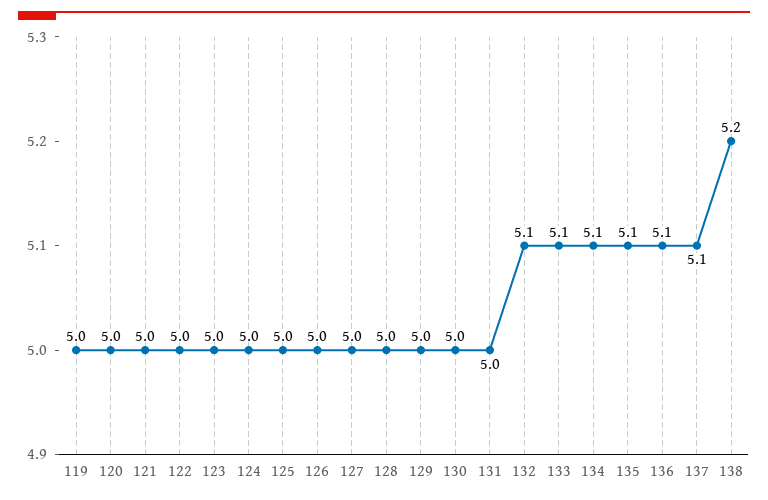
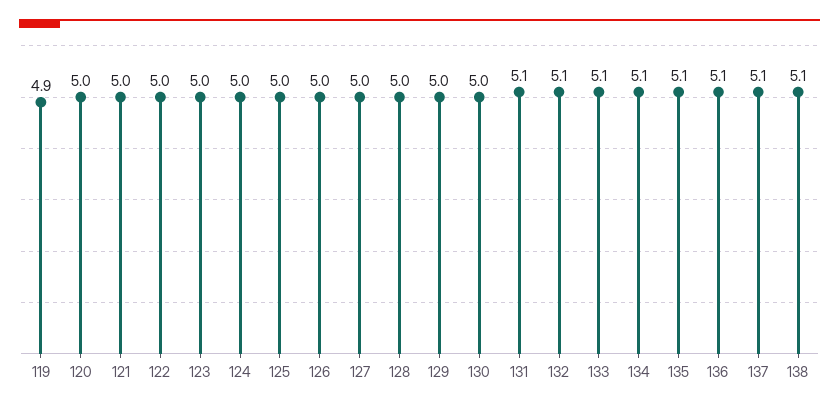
  {
-   "119": 5,
+   "119": 4.9,
    "120": 5,
    "121": 5,
    "122": 5,
    "123": 5,
    "124": 5,
    "125": 5,
    "126": 5,
    "127": 5,
    "128": 5,
    "129": 5,
    "130": 5,
-   "131": 5,
+   "131": 5.1,
    "132": 5.1,
    "133": 5.1,
    "134": 5.1,
    "135": 5.1,
    "136": 5.1,
    "137": 5.1,
-   "138": 5.2
+   "138": 5.1
  }

